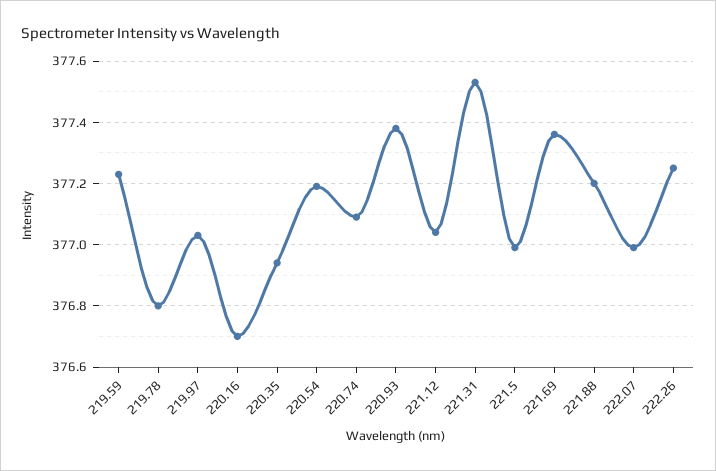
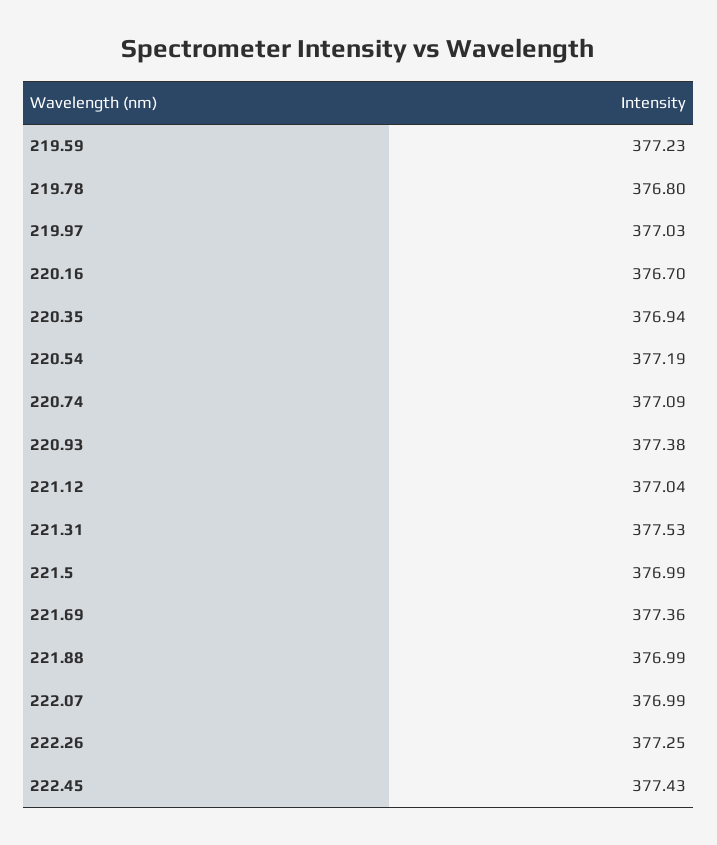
  {
    "219.59": 377.23,
    "219.78": 376.8,
    "219.97": 377.03,
    "220.16": 376.7,
    "220.35": 376.94,
    "220.54": 377.19,
    "220.74": 377.09,
    "220.93": 377.38,
    "221.12": 377.04,
    "221.31": 377.53,
    "221.5": 376.99,
    "221.69": 377.36,
-   "221.88": 377.2,
+   "221.88": 376.99,
    "222.07": 376.99,
-   "222.26": 377.25
+   "222.26": 377.25,
+   "222.45": 377.43
  }

